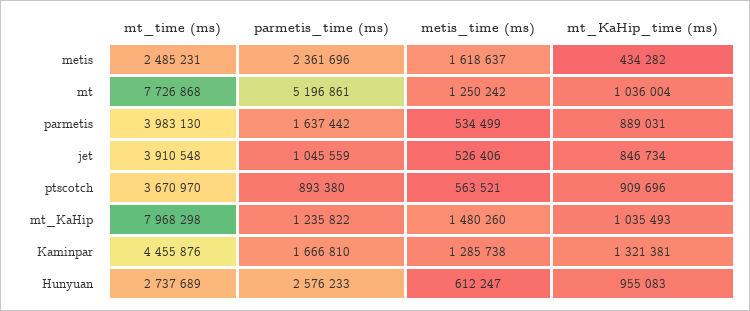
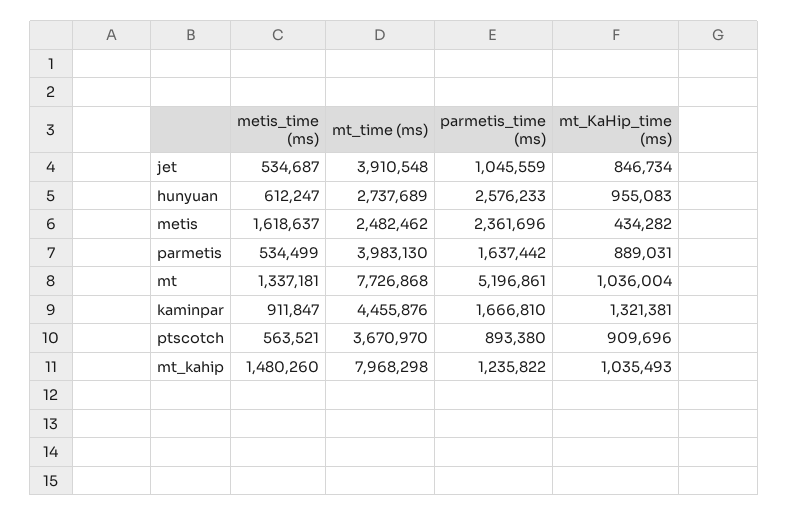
  {
    "mt_time (ms)": {
-     "metis": 2485231,
+     "metis": 2482462,
      "mt": 7726868,
      "parmetis": 3983130,
      "jet": 3910548,
      "ptscotch": 3670970,
      "mt_KaHip": 7968298,
      "Kaminpar": 4455876,
      "Hunyuan": 2737689
    },
    "parmetis_time (ms)": {
      "metis": 2361696,
      "mt": 5196861,
      "parmetis": 1637442,
      "jet": 1045559,
      "ptscotch": 893380,
      "mt_KaHip": 1235822,
      "Kaminpar": 1666810,
      "Hunyuan": 2576233
    },
    "metis_time (ms)": {
      "metis": 1618637,
-     "mt": 1250242,
+     "mt": 1337181,
      "parmetis": 534499,
-     "jet": 526406,
+     "jet": 534687,
      "ptscotch": 563521,
      "mt_KaHip": 1480260,
-     "Kaminpar": 1285738,
+     "Kaminpar": 911847,
      "Hunyuan": 612247
    },
    "mt_KaHip_time (ms)": {
      "metis": 434282,
      "mt": 1036004,
      "parmetis": 889031,
      "jet": 846734,
      "ptscotch": 909696,
      "mt_KaHip": 1035493,
      "Kaminpar": 1321381,
      "Hunyuan": 955083
    }
  }

